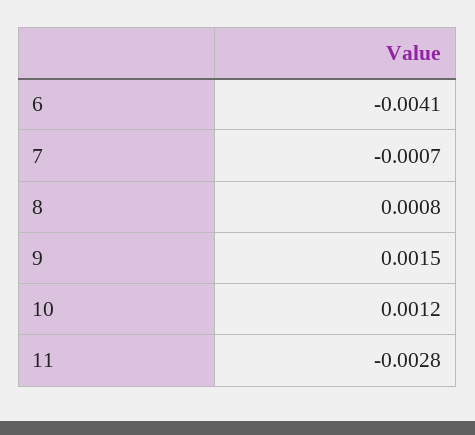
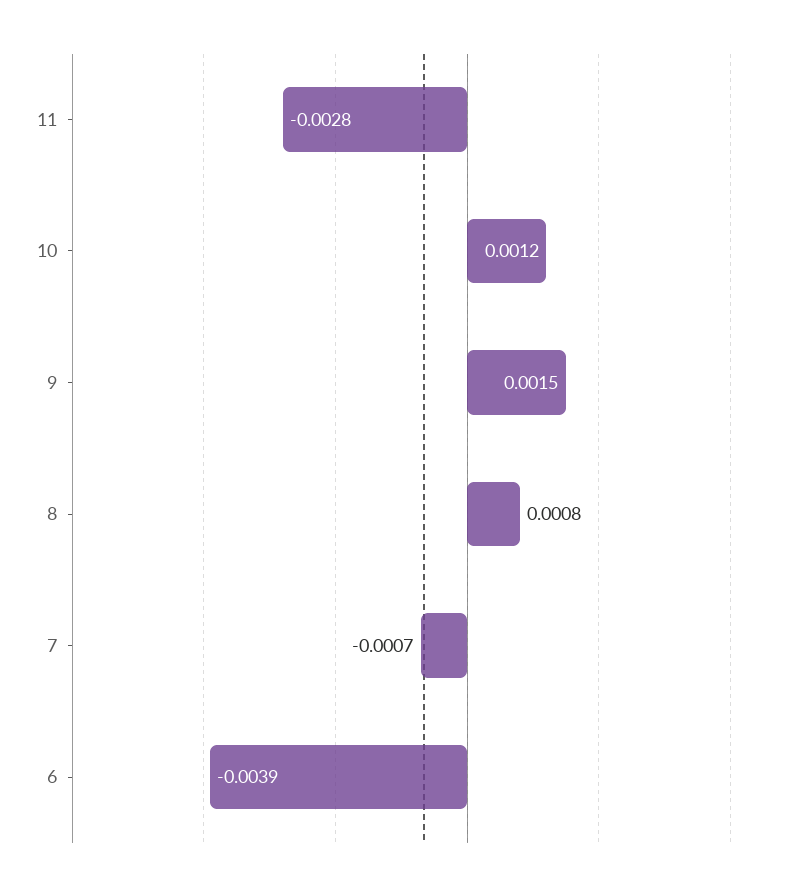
  {
-   "6": -0.0041,
+   "6": -0.0039,
    "7": -0.0007,
    "8": 0.0008,
    "9": 0.0015,
    "10": 0.0012,
    "11": -0.0028
  }

